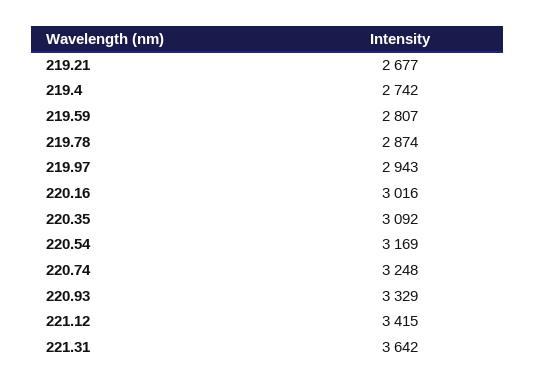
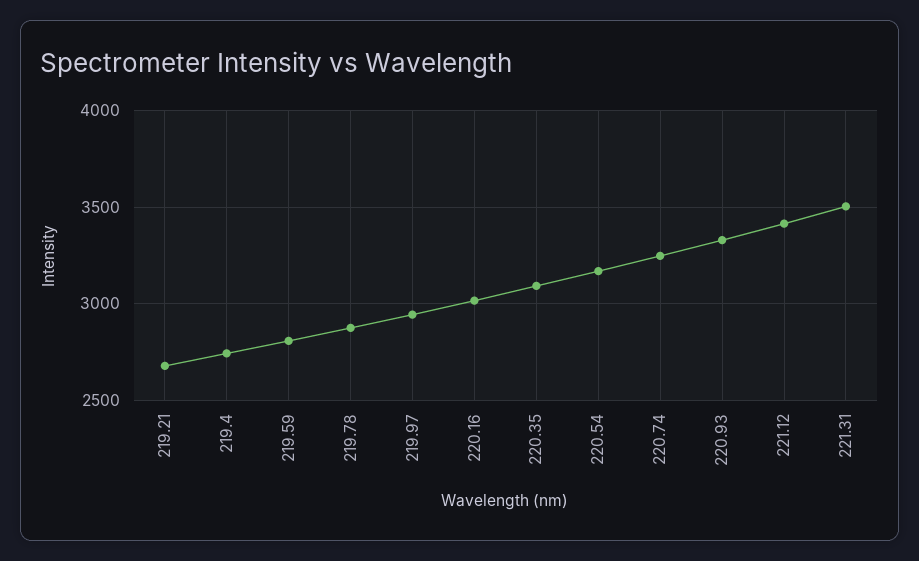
  {
    "219.21": 2677,
    "219.4": 2742,
    "219.59": 2807,
    "219.78": 2874,
    "219.97": 2943,
    "220.16": 3016,
    "220.35": 3092,
    "220.54": 3169,
    "220.74": 3248,
    "220.93": 3329,
    "221.12": 3415,
-   "221.31": 3642
+   "221.31": 3500
  }

